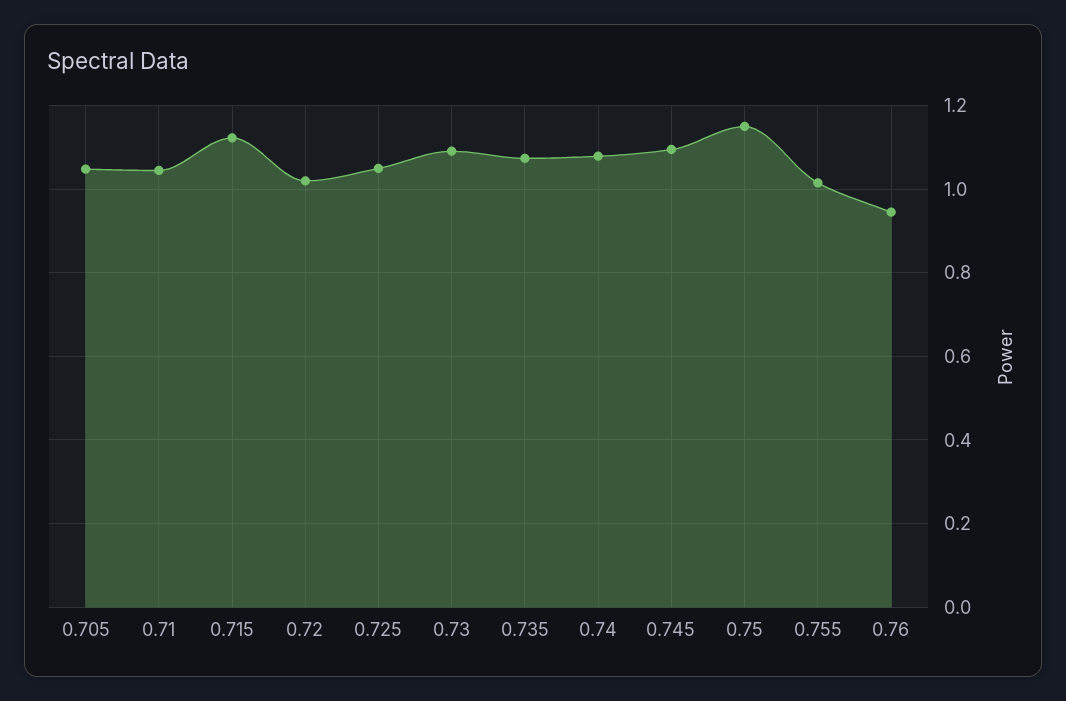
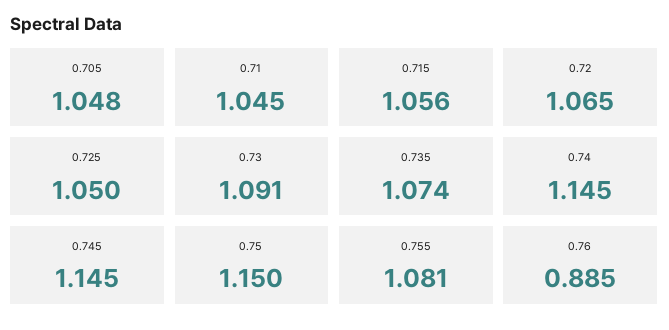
  {
    "0.705": 1.048,
    "0.71": 1.045,
-   "0.715": 1.12,
+   "0.715": 1.056,
-   "0.72": 1.02,
+   "0.72": 1.065,
    "0.725": 1.05,
    "0.73": 1.091,
    "0.735": 1.074,
-   "0.74": 1.08,
+   "0.74": 1.145,
-   "0.745": 1.1,
+   "0.745": 1.145,
    "0.75": 1.15,
-   "0.755": 1.02,
+   "0.755": 1.081,
-   "0.76": 0.94
+   "0.76": 0.885
  }

